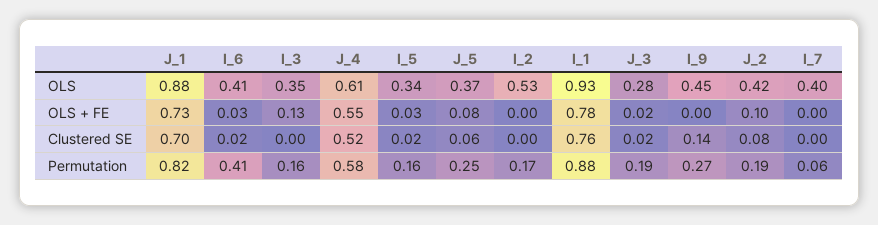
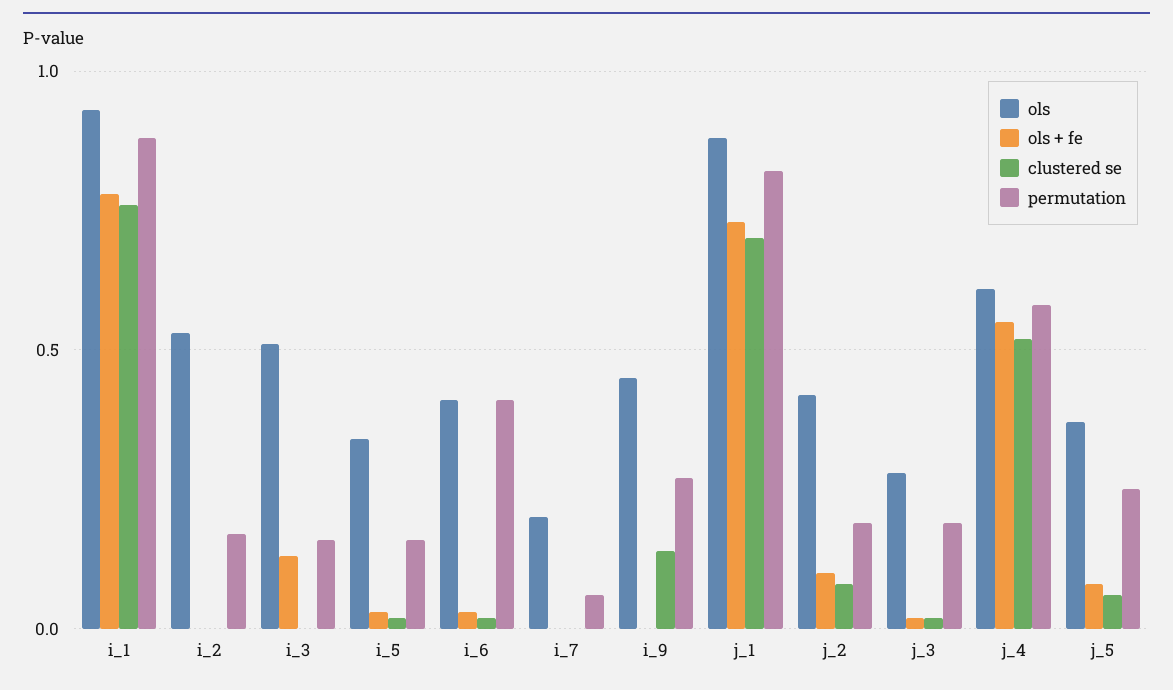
  {
    "OLS": {
      "J_1": 0.88,
      "I_6": 0.41,
-     "I_3": 0.35,
+     "I_3": 0.5,
      "J_4": 0.61,
      "I_5": 0.34,
      "J_5": 0.37,
      "I_2": 0.53,
      "I_1": 0.93,
      "J_3": 0.28,
      "I_9": 0.45,
      "J_2": 0.42,
-     "I_7": 0.4
+     "I_7": 0.2
    },
    "OLS + FE": {
      "J_1": 0.73,
      "I_6": 0.03,
      "I_3": 0.13,
      "J_4": 0.55,
      "I_5": 0.03,
      "J_5": 0.08,
      "I_2": 0,
      "I_1": 0.78,
      "J_3": 0.02,
      "I_9": 0,
      "J_2": 0.1,
      "I_7": 0
    },
    "Clustered SE": {
      "J_1": 0.7,
      "I_6": 0.02,
      "I_3": 0,
      "J_4": 0.52,
      "I_5": 0.02,
      "J_5": 0.06,
      "I_2": 0,
      "I_1": 0.76,
      "J_3": 0.02,
      "I_9": 0.14,
      "J_2": 0.08,
      "I_7": 0
    },
    "Permutation": {
      "J_1": 0.82,
      "I_6": 0.41,
      "I_3": 0.16,
      "J_4": 0.58,
      "I_5": 0.16,
      "J_5": 0.25,
      "I_2": 0.17,
      "I_1": 0.88,
      "J_3": 0.19,
      "I_9": 0.27,
      "J_2": 0.19,
      "I_7": 0.06
    }
  }

